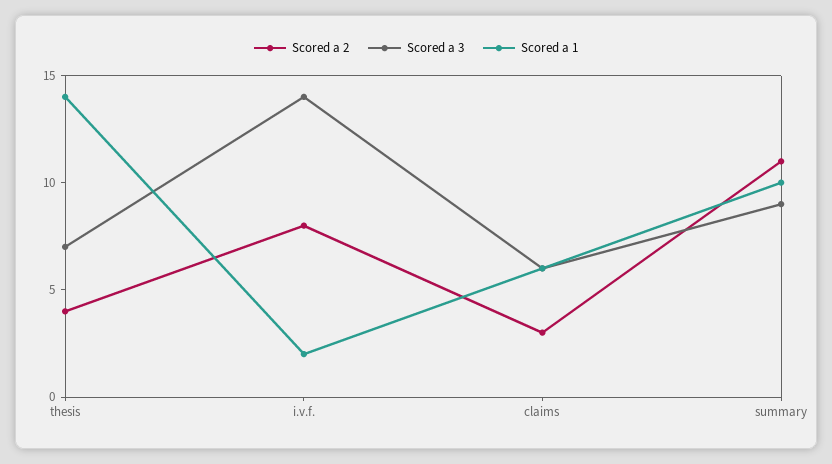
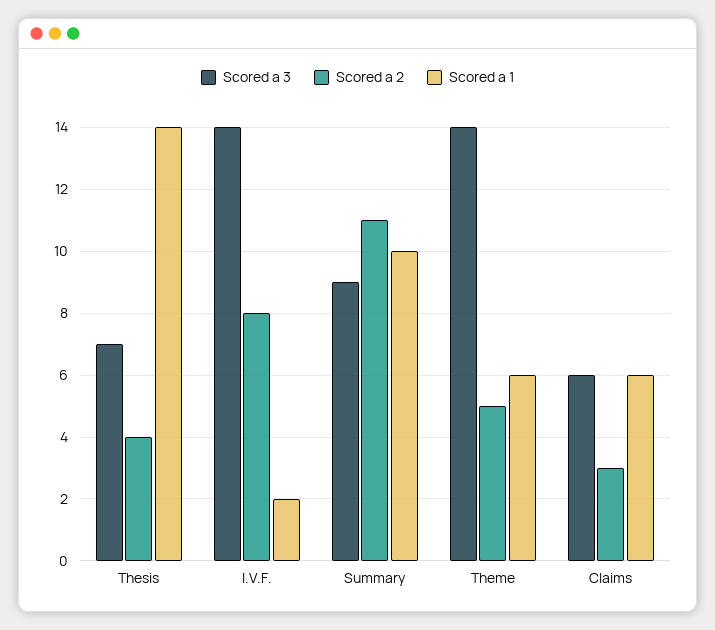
  {
    "Scored a 2": {
      "thesis": 4,
      "i.v.f.": 8,
      "claims": 3,
-     "summary": 11
+     "summary": 11,
+     "Theme": 5
    },
    "Scored a 3": {
      "thesis": 7,
      "i.v.f.": 14,
      "claims": 6,
-     "summary": 9
+     "summary": 9,
+     "Theme": 14
    },
    "Scored a 1": {
      "thesis": 14,
      "i.v.f.": 2,
      "claims": 6,
-     "summary": 10
+     "summary": 10,
+     "Theme": 6
    }
  }

